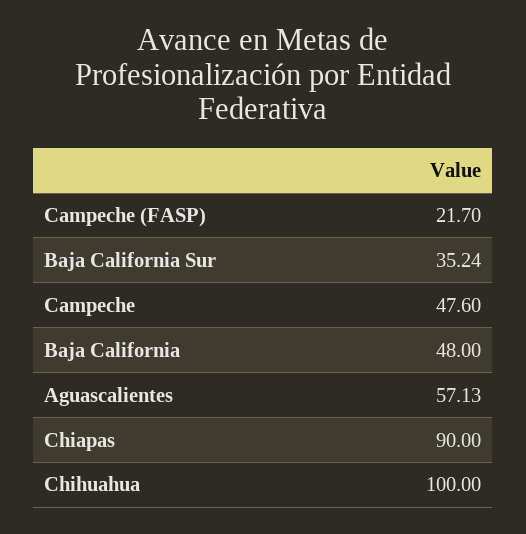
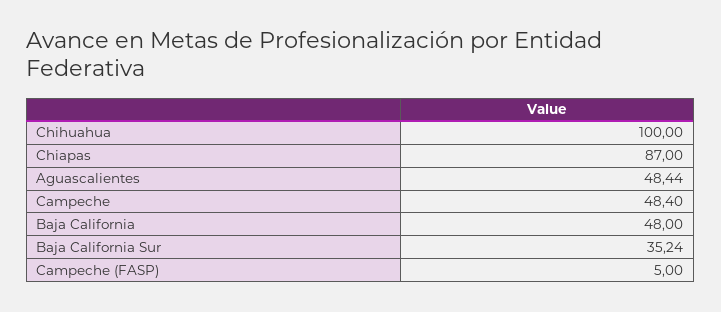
  {
-   "Campeche (FASP)": 21.7,
+   "Campeche (FASP)": 5,
    "Baja California Sur": 35.24,
-   "Campeche": 47.6,
+   "Campeche": 48.4,
    "Baja California": 48,
-   "Aguascalientes": 57.13,
+   "Aguascalientes": 48.44,
-   "Chiapas": 90,
+   "Chiapas": 87,
    "Chihuahua": 100
  }

